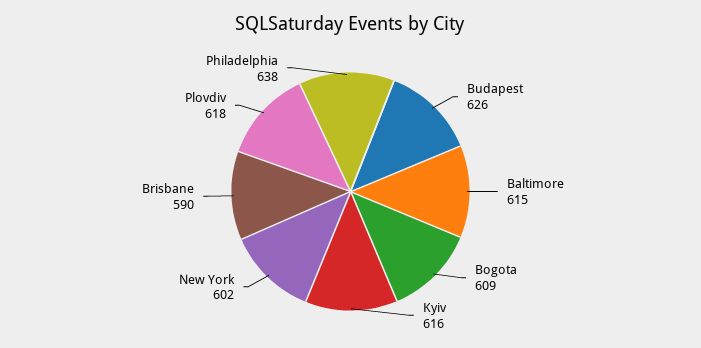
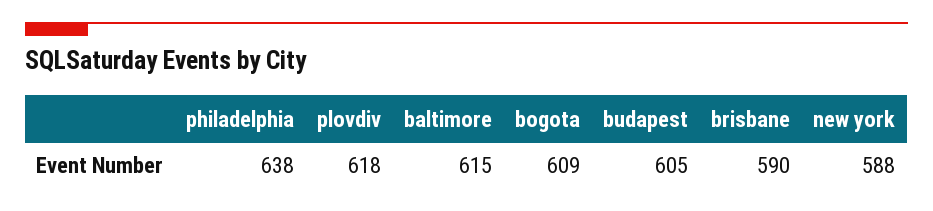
  {
-   "Budapest": 626,
+   "Budapest": 605,
    "Baltimore": 615,
    "Bogota": 609,
-   "Kyiv": 616,
-   "New York": 602,
+   "New York": 588,
    "Brisbane": 590,
    "Plovdiv": 618,
    "Philadelphia": 638
  }

